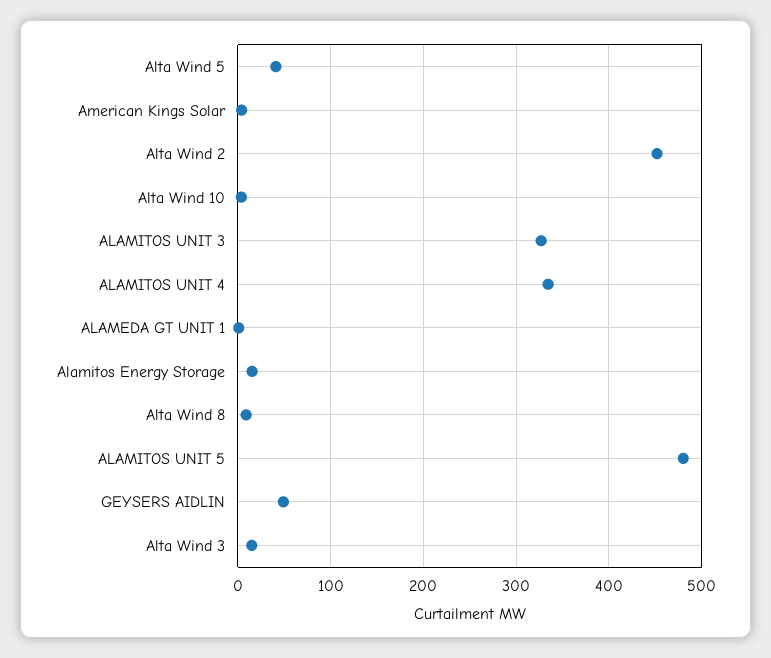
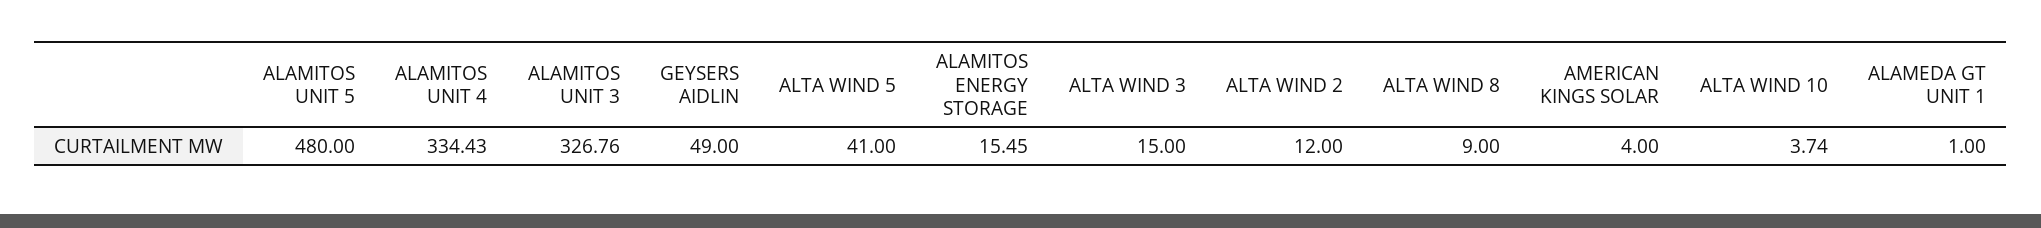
  {
    "Alta Wind 5": 41,
    "American Kings Solar": 4,
-   "Alta Wind 2": 450,
+   "Alta Wind 2": 12,
    "Alta Wind 10": 3.74,
    "ALAMITOS UNIT 3": 326.76,
    "ALAMITOS UNIT 4": 334.43,
    "ALAMEDA GT UNIT 1": 1,
    "Alamitos Energy Storage": 15.45,
    "Alta Wind 8": 9,
    "ALAMITOS UNIT 5": 480,
    "GEYSERS AIDLIN": 49,
    "Alta Wind 3": 15
  }

